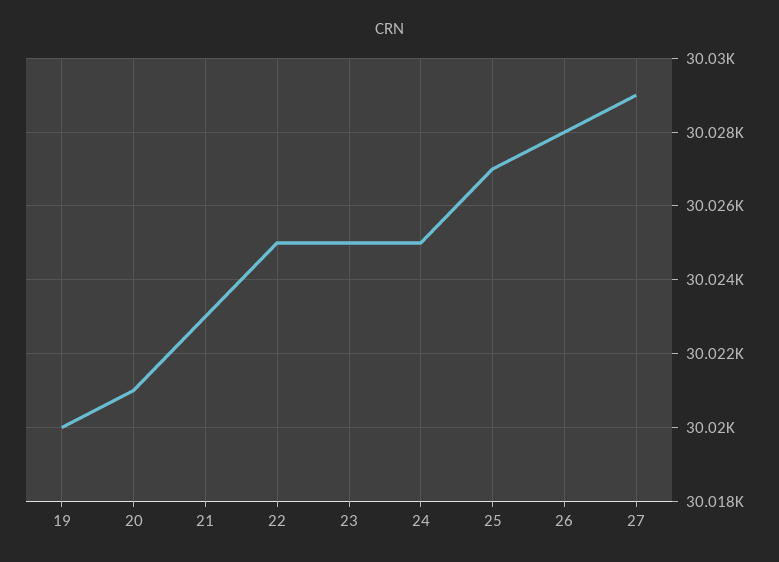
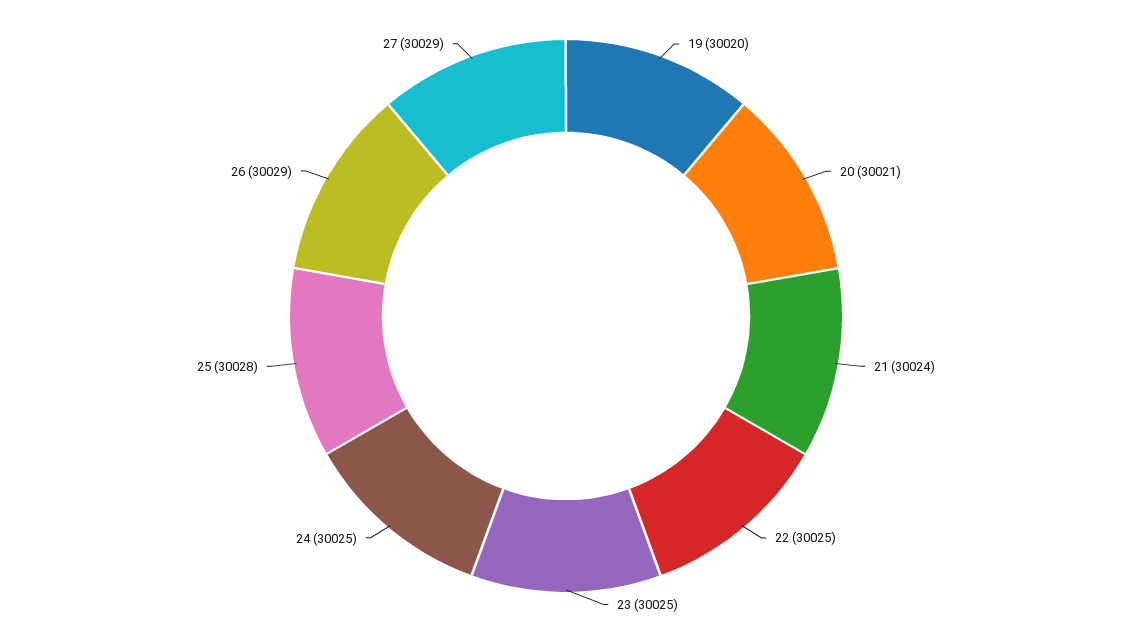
  {
    "19": 30020,
    "20": 30021,
-   "21": 30023,
+   "21": 30024,
    "22": 30025,
    "23": 30025,
    "24": 30025,
-   "25": 30027,
+   "25": 30028,
-   "26": 30028,
+   "26": 30029,
    "27": 30029
  }

